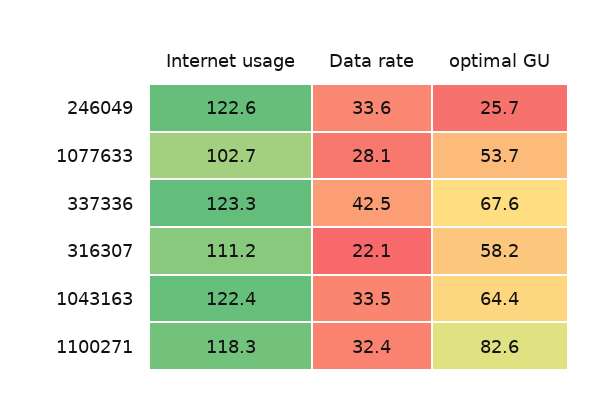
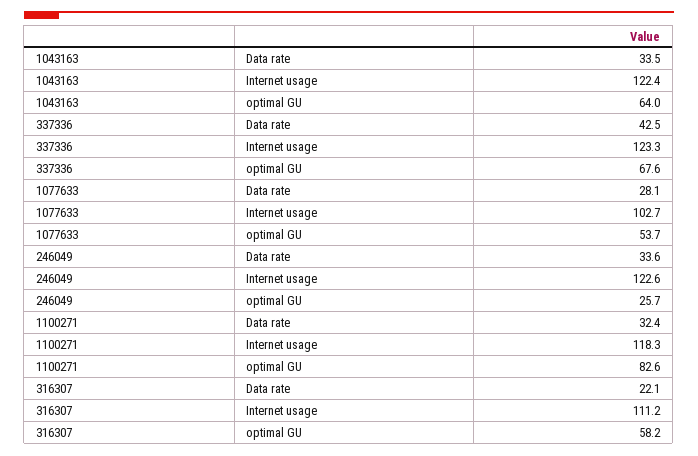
  {
    "Internet usage": {
      "246049": 122.6,
      "1077633": 102.7,
      "337336": 123.3,
      "316307": 111.2,
      "1043163": 122.4,
      "1100271": 118.3
    },
    "Data rate": {
      "246049": 33.6,
      "1077633": 28.1,
      "337336": 42.5,
      "316307": 22.1,
      "1043163": 33.5,
      "1100271": 32.4
    },
    "optimal GU": {
      "246049": 25.7,
      "1077633": 53.7,
      "337336": 67.6,
      "316307": 58.2,
-     "1043163": 64.4,
+     "1043163": 64,
      "1100271": 82.6
    }
  }

